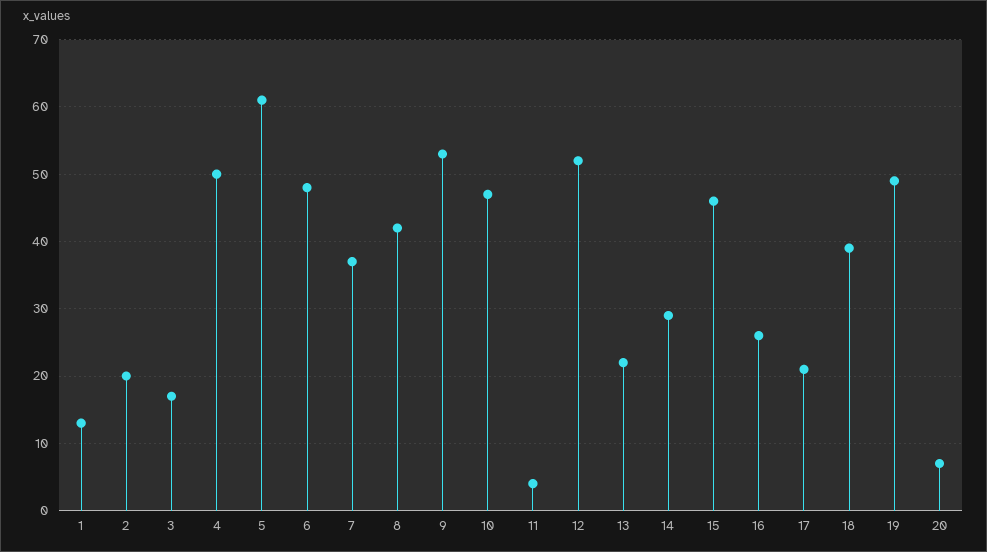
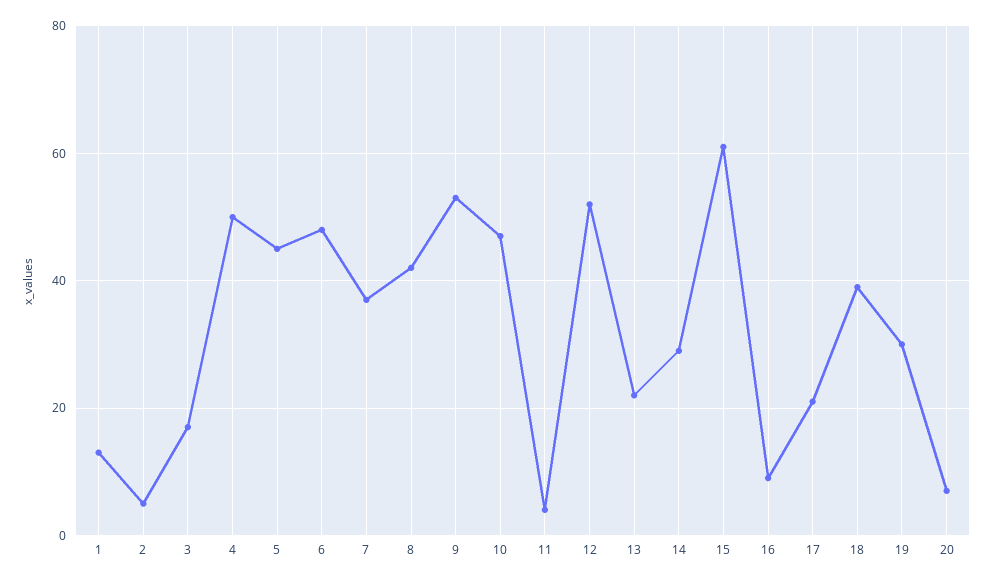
  {
    "1": 13,
-   "2": 20,
+   "2": 5,
    "3": 17,
    "4": 50,
-   "5": 61,
+   "5": 45,
    "6": 48,
    "7": 37,
    "8": 42,
    "9": 53,
    "10": 47,
    "11": 4,
    "12": 52,
    "13": 22,
    "14": 29,
-   "15": 46,
+   "15": 60,
-   "16": 26,
+   "16": 10,
    "17": 21,
    "18": 39,
-   "19": 49,
+   "19": 30,
    "20": 7
  }

